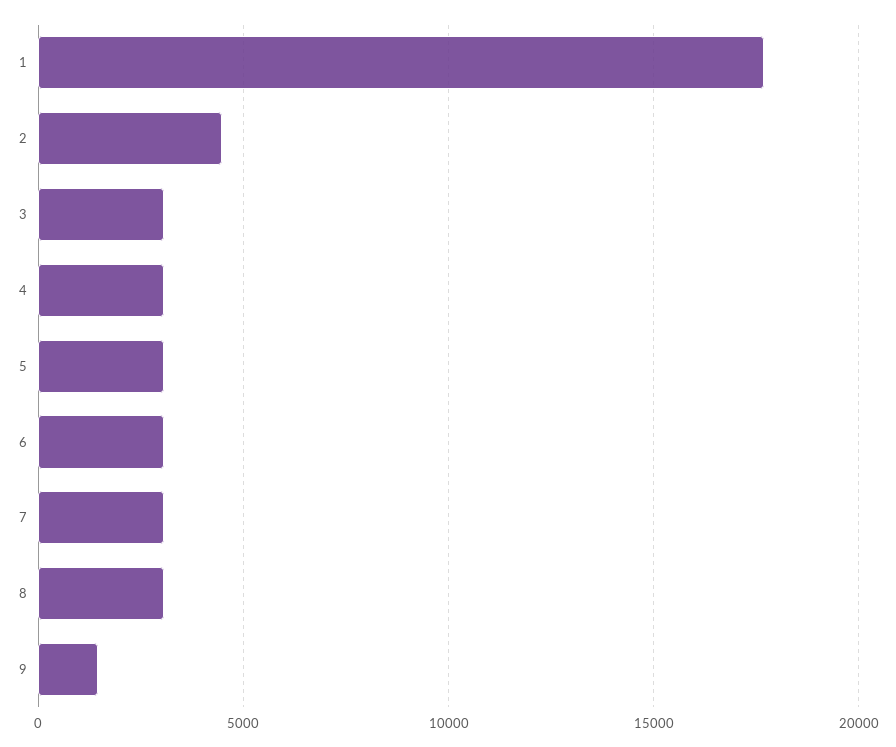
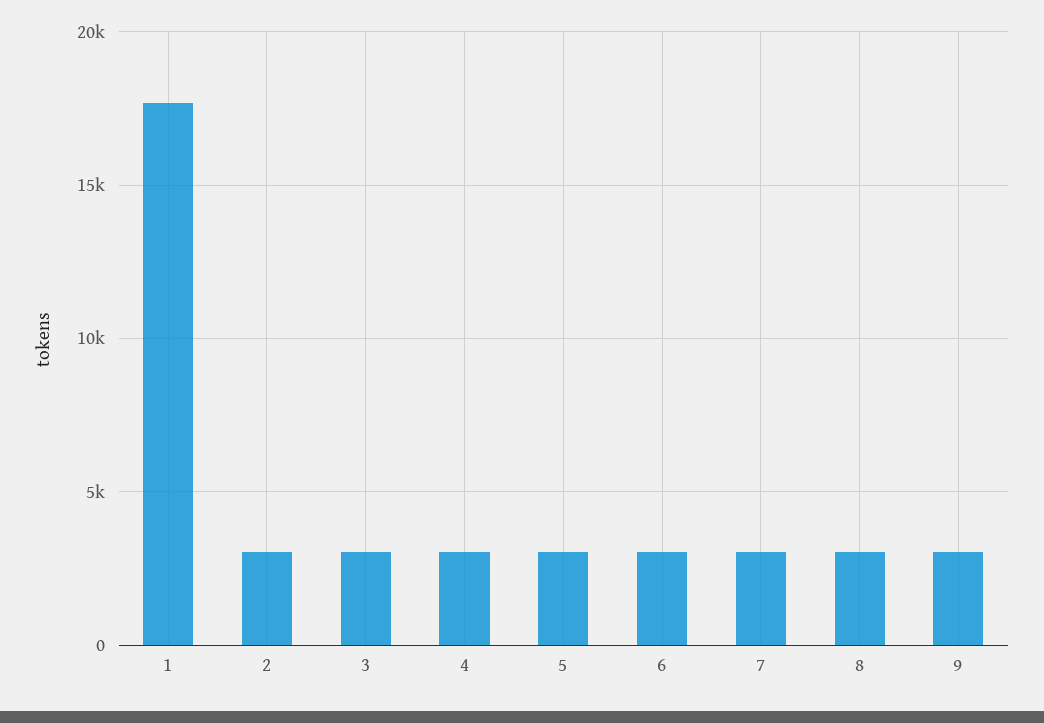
  {
    "1": 17500,
-   "2": 4500,
+   "2": 3000,
    "3": 3000,
    "4": 3000,
    "5": 3000,
    "6": 3000,
    "7": 3000,
    "8": 3000,
-   "9": 1500
+   "9": 3000
  }

